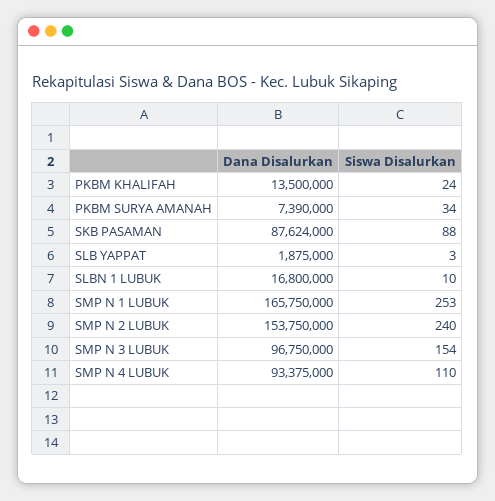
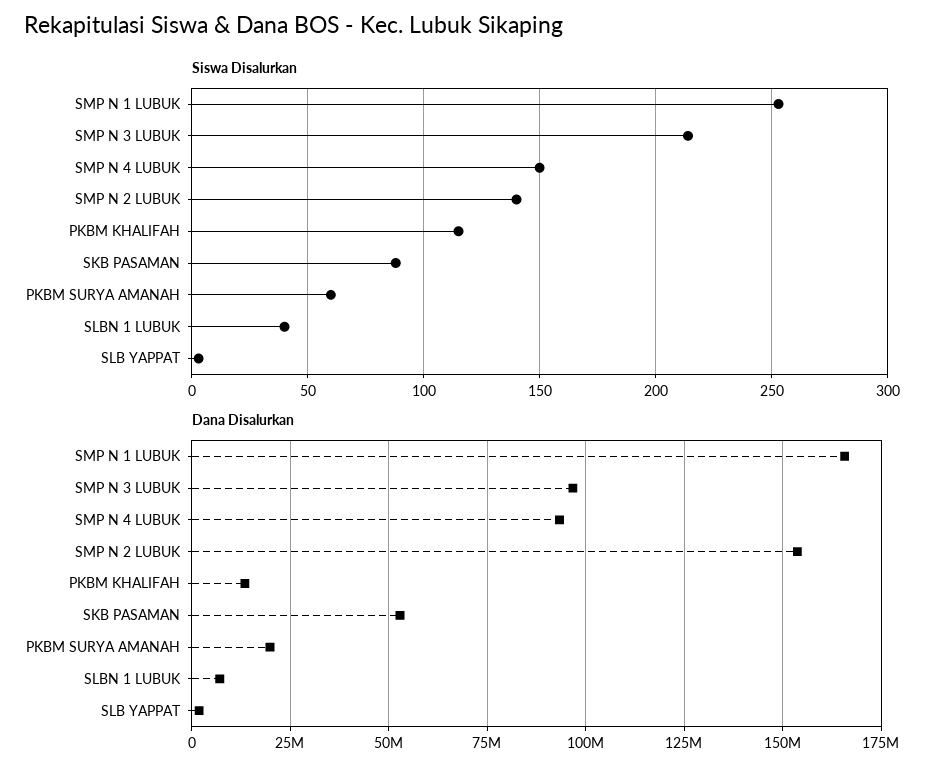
  {
    "Dana Disalurkan": {
      "PKBM KHALIFAH": 13500000,
-     "PKBM SURYA AMANAH": 7390000,
+     "PKBM SURYA AMANAH": 20000000,
-     "SKB PASAMAN": 87624000,
+     "SKB PASAMAN": 52500000,
      "SLB YAPPAT": 1875000,
-     "SLBN 1 LUBUK": 16800000,
+     "SLBN 1 LUBUK": 7500000,
      "SMP N 1 LUBUK": 165750000,
      "SMP N 2 LUBUK": 153750000,
      "SMP N 3 LUBUK": 96750000,
      "SMP N 4 LUBUK": 93375000
    },
    "Siswa Disalurkan": {
-     "PKBM KHALIFAH": 24,
+     "PKBM KHALIFAH": 115,
-     "PKBM SURYA AMANAH": 34,
+     "PKBM SURYA AMANAH": 60,
      "SKB PASAMAN": 88,
      "SLB YAPPAT": 3,
-     "SLBN 1 LUBUK": 10,
+     "SLBN 1 LUBUK": 40,
      "SMP N 1 LUBUK": 253,
-     "SMP N 2 LUBUK": 240,
+     "SMP N 2 LUBUK": 140,
-     "SMP N 3 LUBUK": 154,
+     "SMP N 3 LUBUK": 215,
-     "SMP N 4 LUBUK": 110
+     "SMP N 4 LUBUK": 150
    }
  }

